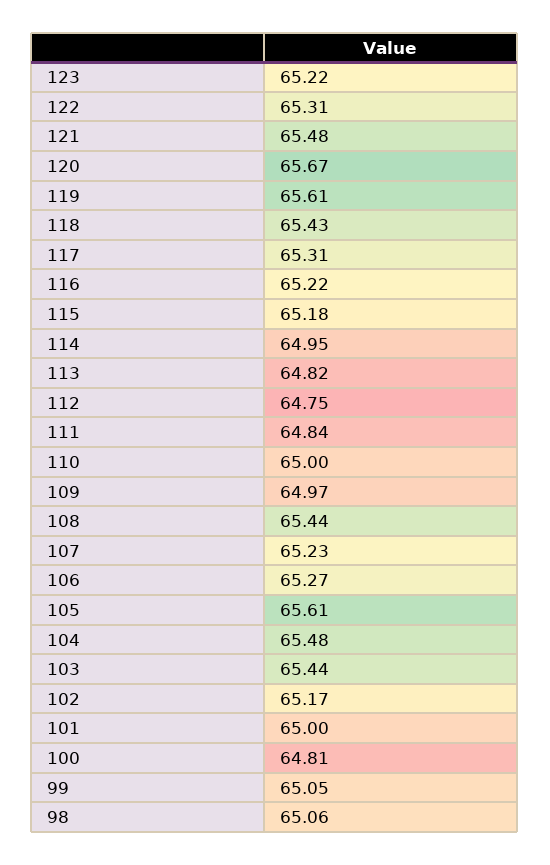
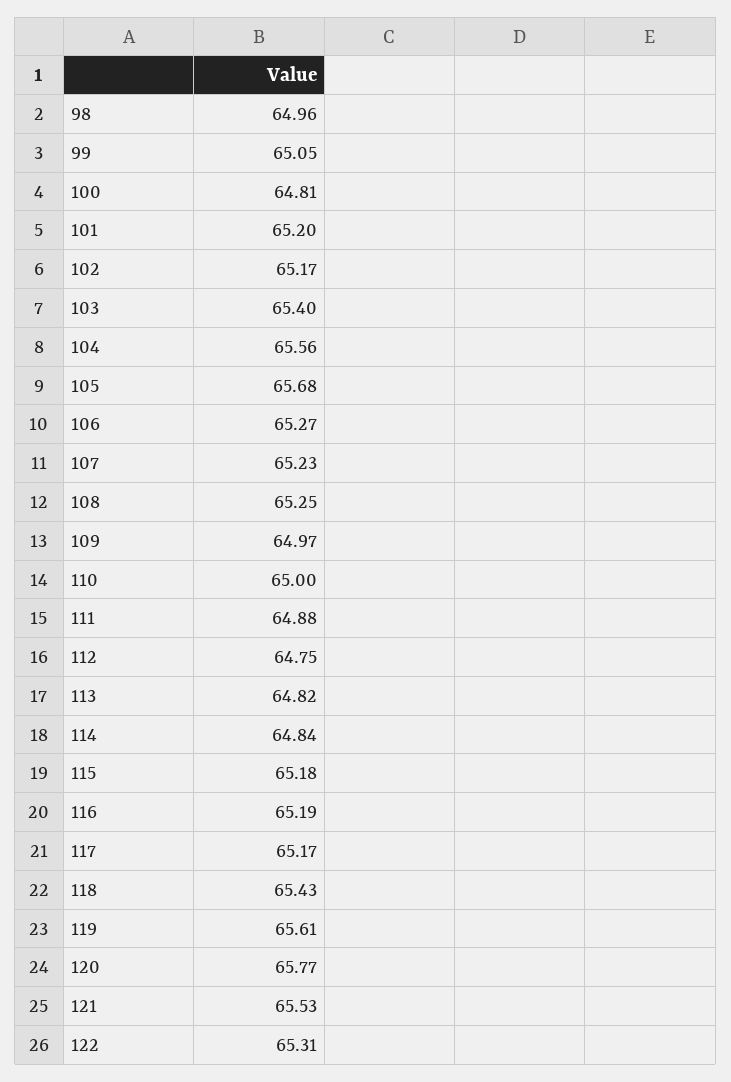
  {
-   "123": 65.22,
    "122": 65.31,
-   "121": 65.48,
+   "121": 65.53,
-   "120": 65.67,
+   "120": 65.77,
    "119": 65.61,
    "118": 65.43,
-   "117": 65.31,
+   "117": 65.17,
-   "116": 65.22,
+   "116": 65.19,
    "115": 65.18,
-   "114": 64.95,
+   "114": 64.84,
    "113": 64.82,
    "112": 64.75,
-   "111": 64.84,
+   "111": 64.88,
    "110": 65,
    "109": 64.97,
-   "108": 65.44,
+   "108": 65.25,
    "107": 65.23,
    "106": 65.27,
-   "105": 65.61,
+   "105": 65.68,
-   "104": 65.48,
+   "104": 65.56,
-   "103": 65.44,
+   "103": 65.4,
    "102": 65.17,
-   "101": 65,
+   "101": 65.2,
    "100": 64.81,
    "99": 65.05,
-   "98": 65.06
+   "98": 64.96
  }

